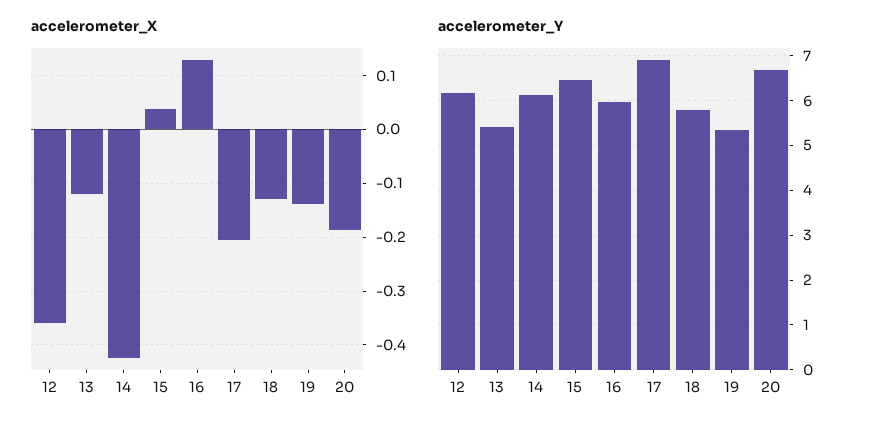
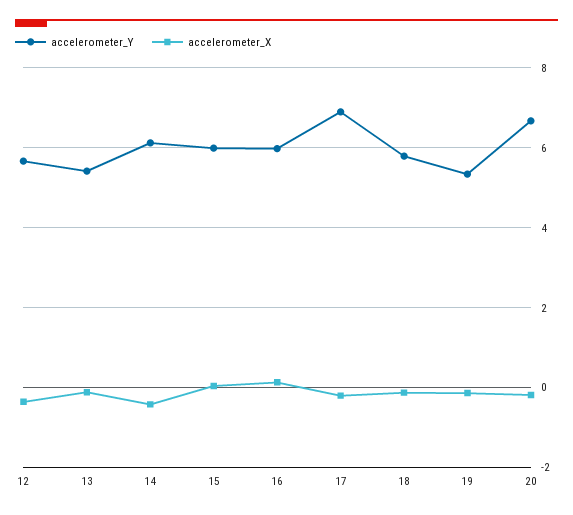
  {
    "accelerometer_X": {
      "12": -0.36,
      "13": -0.12,
      "14": -0.42,
      "15": 0.04,
      "16": 0.12,
      "17": -0.2,
      "18": -0.12,
      "19": -0.14,
      "20": -0.18
    },
    "accelerometer_Y": {
-     "12": 6.2,
+     "12": 5.6,
      "13": 5.4,
      "14": 6.2,
-     "15": 6.4,
+     "15": 6,
      "16": 6,
      "17": 6.8,
      "18": 5.8,
      "19": 5.4,
      "20": 6.6
    }
  }

